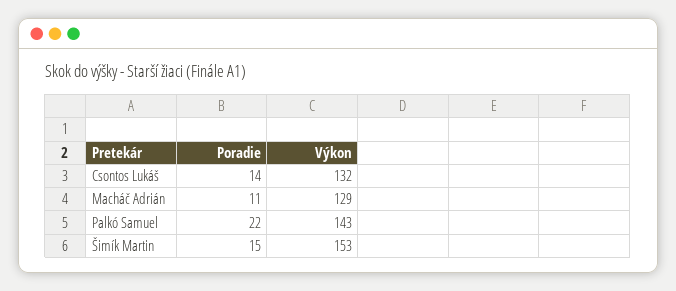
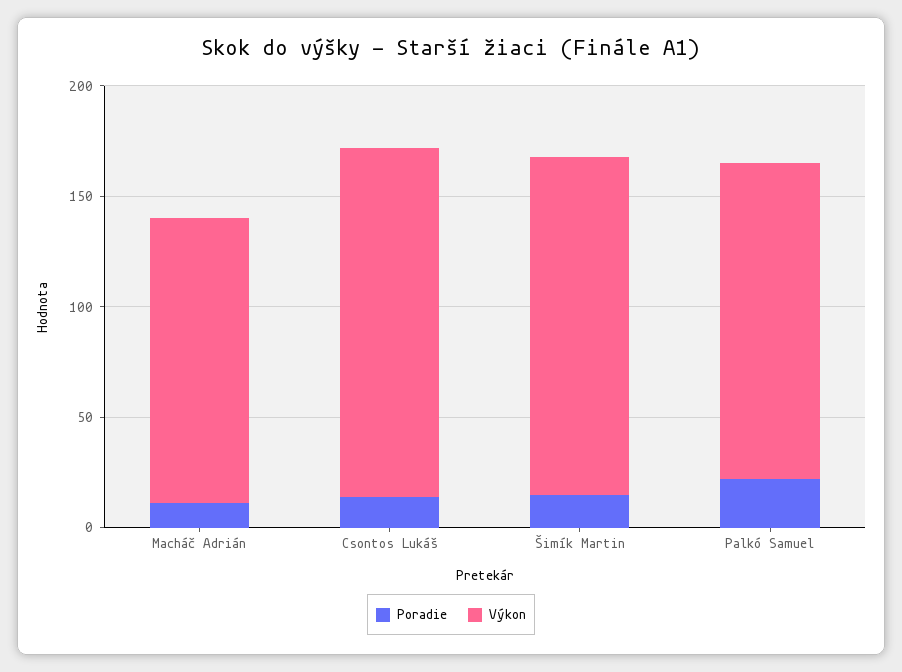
  {
    "Poradie": {
      "Csontos Lukáš": 14,
      "Macháč Adrián": 11,
      "Palkó Samuel": 22,
      "Šimík Martin": 15
    },
    "Výkon": {
-     "Csontos Lukáš": 132,
+     "Csontos Lukáš": 160,
      "Macháč Adrián": 129,
      "Palkó Samuel": 143,
      "Šimík Martin": 153
    }
  }

